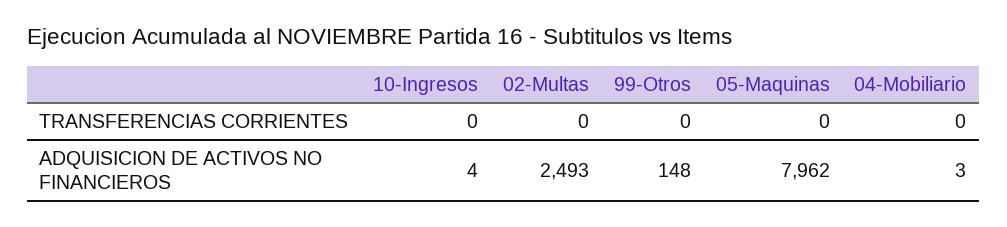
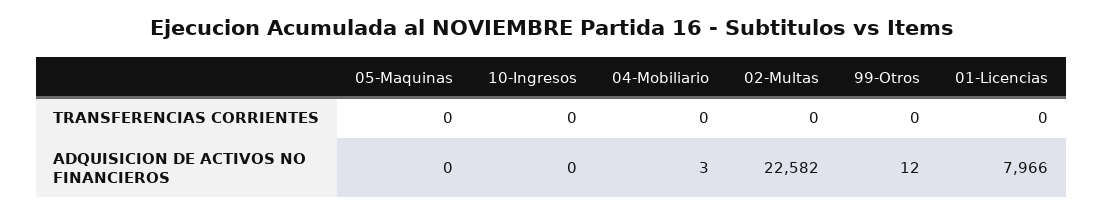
  {
    "10-Ingresos": {
      "TRANSFERENCIAS CORRIENTES": 0,
-     "ADQUISICION DE ACTIVOS NO FINANCIEROS": 4
+     "ADQUISICION DE ACTIVOS NO FINANCIEROS": 0
    },
    "02-Multas": {
      "TRANSFERENCIAS CORRIENTES": 0,
-     "ADQUISICION DE ACTIVOS NO FINANCIEROS": 2493
+     "ADQUISICION DE ACTIVOS NO FINANCIEROS": 22582
    },
    "99-Otros": {
      "TRANSFERENCIAS CORRIENTES": 0,
-     "ADQUISICION DE ACTIVOS NO FINANCIEROS": 148
+     "ADQUISICION DE ACTIVOS NO FINANCIEROS": 12
    },
    "05-Maquinas": {
      "TRANSFERENCIAS CORRIENTES": 0,
-     "ADQUISICION DE ACTIVOS NO FINANCIEROS": 7962
+     "ADQUISICION DE ACTIVOS NO FINANCIEROS": 0
    },
    "04-Mobiliario": {
      "TRANSFERENCIAS CORRIENTES": 0,
      "ADQUISICION DE ACTIVOS NO FINANCIEROS": 3
-   }
+   },
+   "01-Licencias": {
+     "TRANSFERENCIAS CORRIENTES": 0,
+     "ADQUISICION DE ACTIVOS NO FINANCIEROS": 7966
+   }
  }

